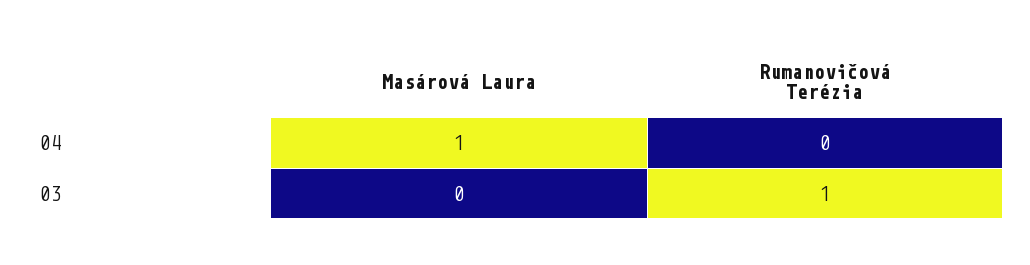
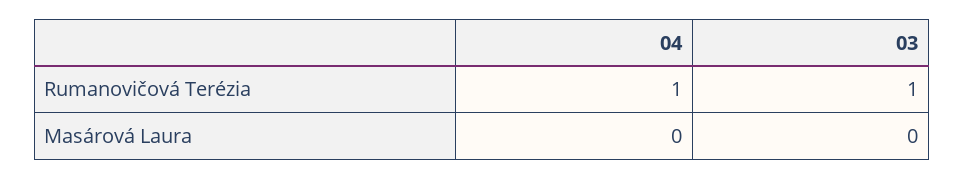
  {
    "Masárová Laura": {
-     "04": 1,
+     "04": 0,
      "03": 0
    },
    "Rumanovičová Terézia": {
-     "04": 0,
+     "04": 1,
      "03": 1
    }
  }

